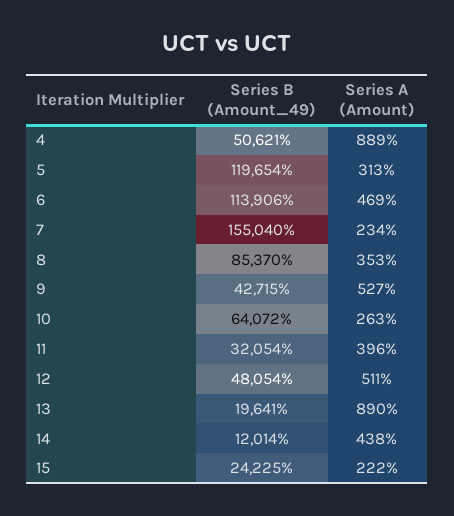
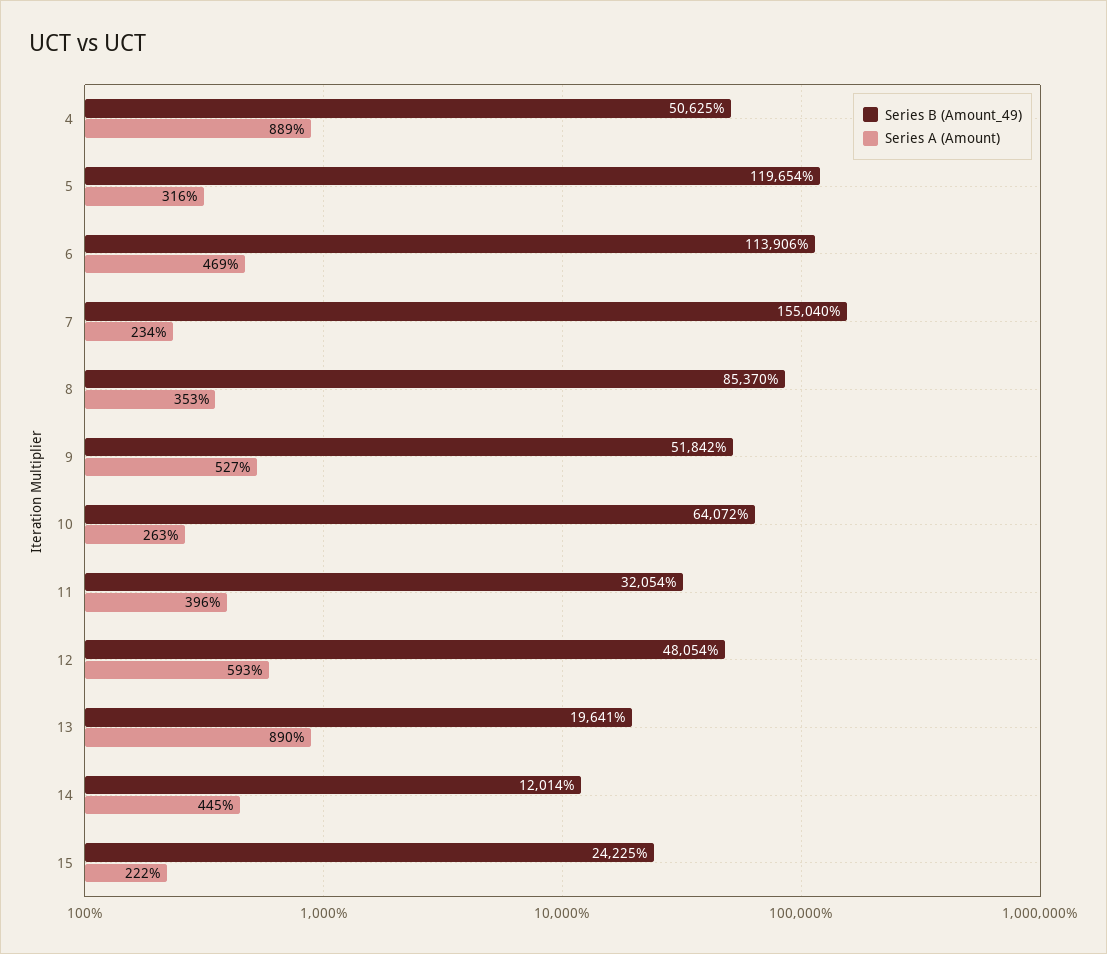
  {
    "Series B (Amount_49)": {
-     "4": 50621,
+     "4": 50625,
      "5": 119654,
      "6": 113906,
      "7": 155040,
      "8": 85370,
-     "9": 42715,
+     "9": 51842,
      "10": 64072,
      "11": 32054,
      "12": 48054,
      "13": 19641,
      "14": 12014,
      "15": 24225
    },
    "Series A (Amount)": {
      "4": 889,
-     "5": 313,
+     "5": 316,
      "6": 469,
      "7": 234,
      "8": 353,
      "9": 527,
      "10": 263,
      "11": 396,
-     "12": 511,
+     "12": 593,
      "13": 890,
-     "14": 438,
+     "14": 445,
      "15": 222
    }
  }

